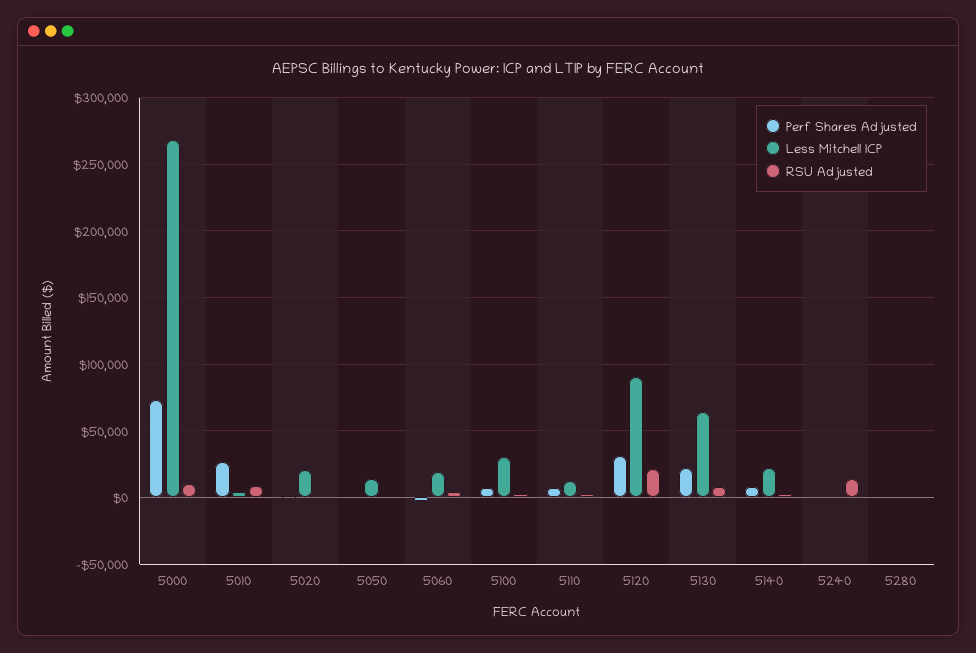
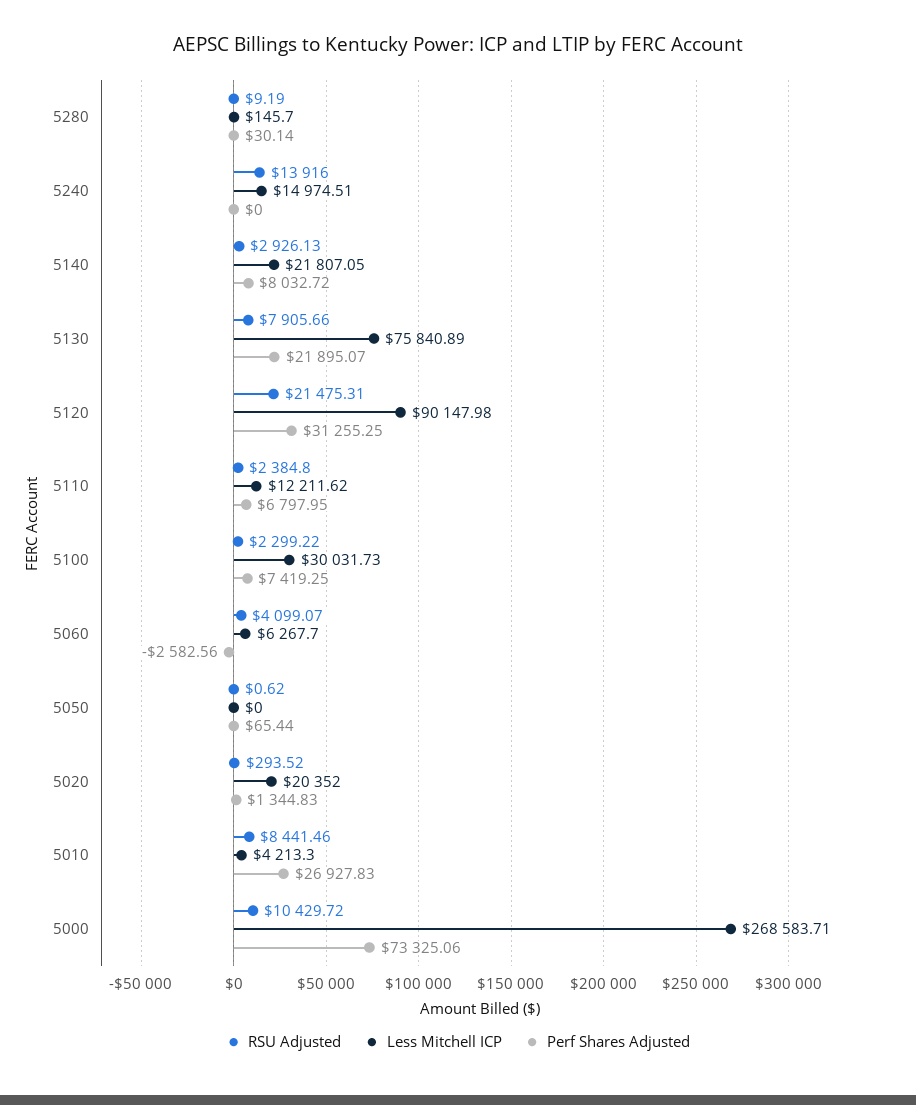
  {
    "Perf Shares Adjusted": {
      "5000": 73325.06,
      "5010": 26927.83,
      "5020": 1344.83,
      "5050": 65.44,
      "5060": -2582.56,
      "5100": 7419.25,
      "5110": 6797.95,
      "5120": 31255.25,
      "5130": 21895.07,
      "5140": 8032.72,
      "5240": 0,
      "5280": 30.14
    },
    "Less Mitchell ICP": {
      "5000": 268583.71,
      "5010": 4213.3,
      "5020": 20352,
-     "5050": 15000,
+     "5050": 0,
-     "5060": 20000,
+     "5060": 6267.7,
      "5100": 30031.73,
      "5110": 12211.62,
      "5120": 90147.98,
-     "5130": 65000,
+     "5130": 75840.89,
      "5140": 21807.05,
-     "5240": 0,
+     "5240": 14974.51,
      "5280": 145.7
    },
    "RSU Adjusted": {
      "5000": 10429.72,
      "5010": 8441.46,
      "5020": 293.52,
      "5050": 0.62,
      "5060": 4099.07,
      "5100": 2299.22,
      "5110": 2384.8,
      "5120": 21475.31,
      "5130": 7905.66,
      "5140": 2926.13,
      "5240": 13916,
      "5280": 9.19
    }
  }

